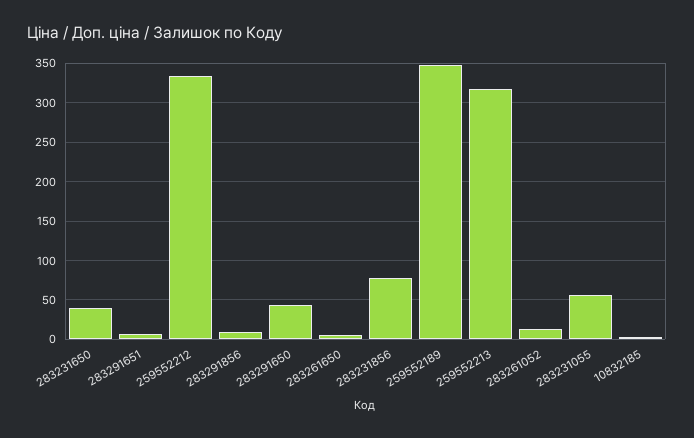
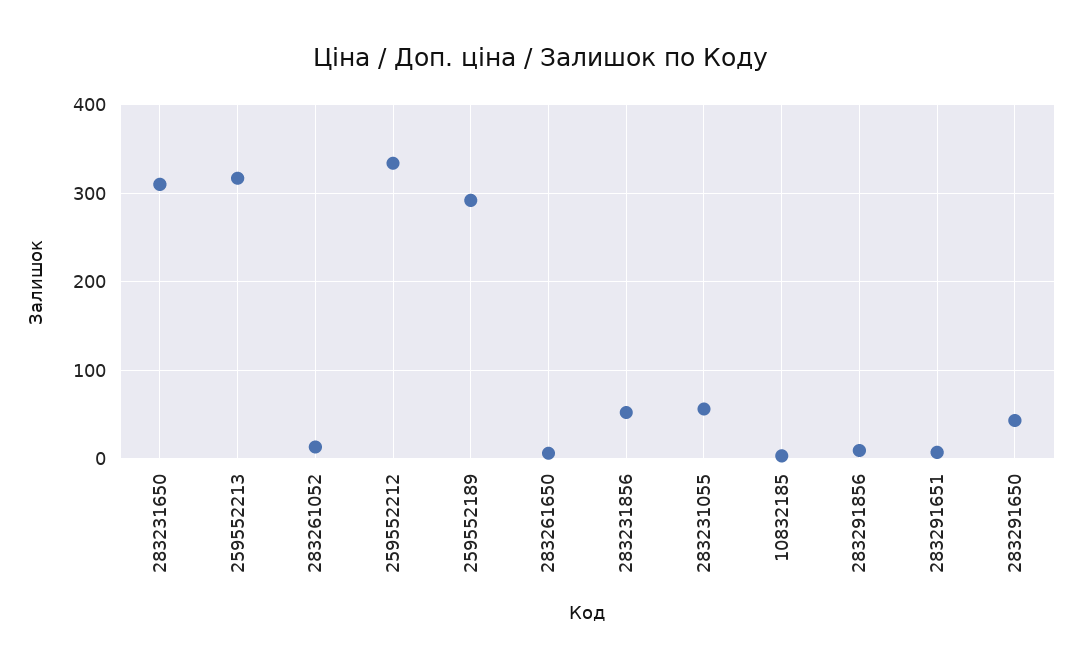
  {
-   "283231650": 40,
+   "283231650": 310,
    "283291651": 10,
    "259552212": 330,
    "283291856": 10,
    "283291650": 40,
    "283261650": 10,
-   "283231856": 80,
+   "283231856": 50,
-   "259552189": 350,
+   "259552189": 290,
    "259552213": 320,
    "283261052": 10,
    "283231055": 60,
    "10832185": 0
  }

